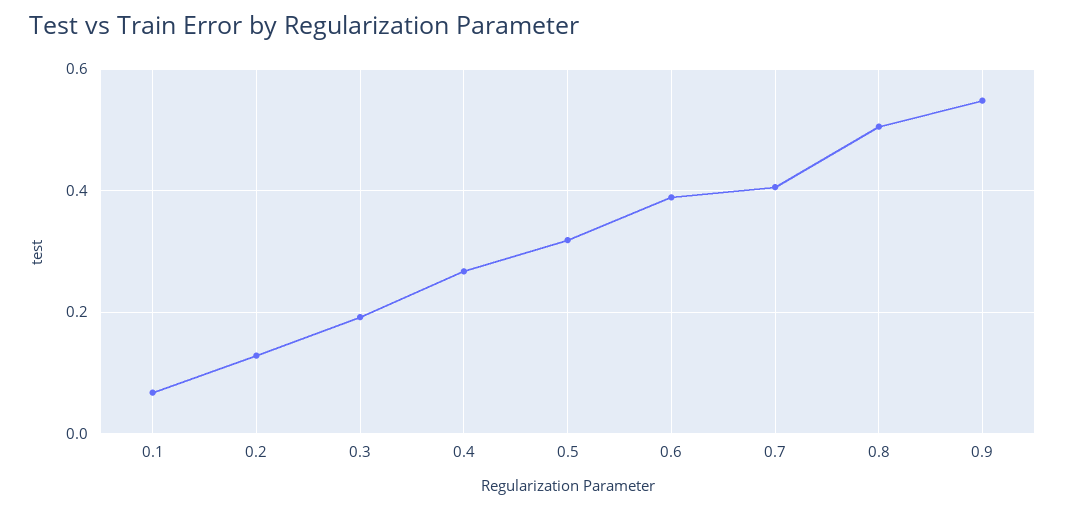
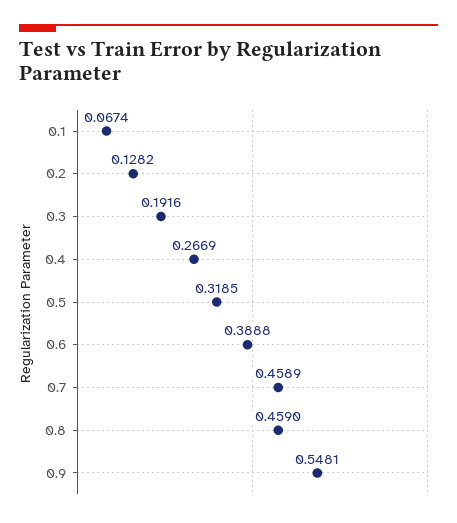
  {
    "0.1": 0.0674,
    "0.2": 0.1282,
    "0.3": 0.1916,
    "0.4": 0.2669,
    "0.5": 0.3185,
    "0.6": 0.3888,
-   "0.7": 0.4,
+   "0.7": 0.4589,
-   "0.8": 0.5,
+   "0.8": 0.459,
    "0.9": 0.5481
  }

